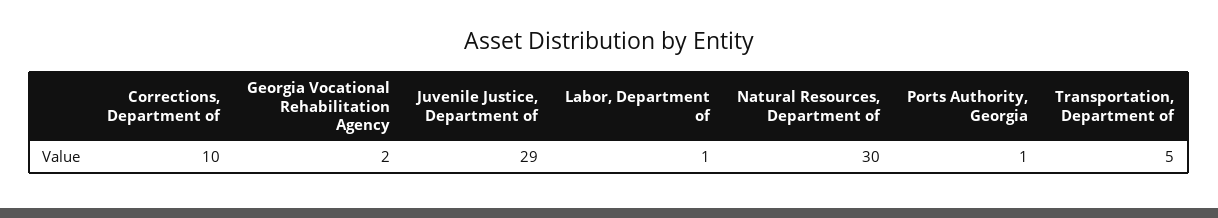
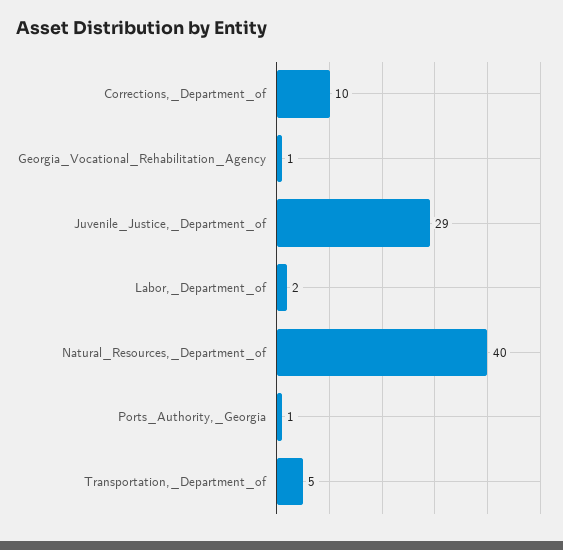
  {
    "Corrections, Department of": 10,
-   "Georgia Vocational Rehabilitation Agency": 2,
+   "Georgia Vocational Rehabilitation Agency": 1,
    "Juvenile Justice, Department of": 29,
-   "Labor, Department of": 1,
+   "Labor, Department of": 2,
-   "Natural Resources, Department of": 30,
+   "Natural Resources, Department of": 40,
    "Ports Authority, Georgia": 1,
    "Transportation, Department of": 5
  }

